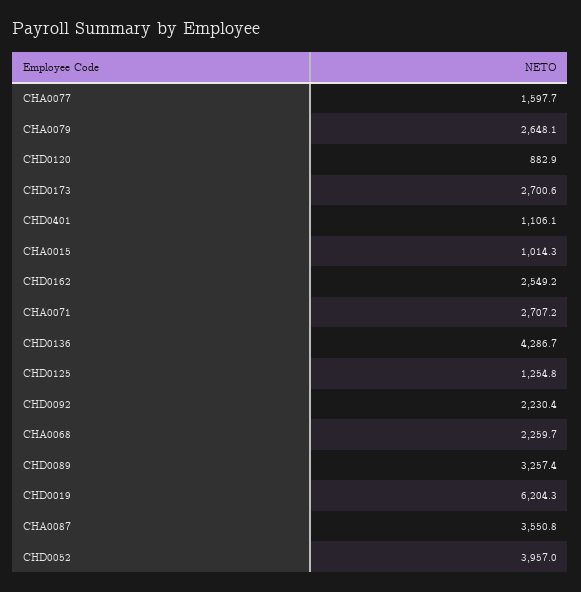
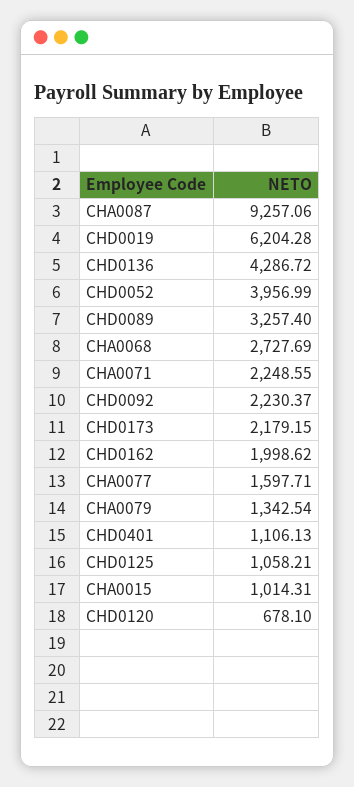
  {
    "CHA0077": 1597.71,
-   "CHA0079": 2648.1,
+   "CHA0079": 1342.54,
-   "CHD0120": 882.9,
+   "CHD0120": 678.1,
-   "CHD0173": 2700.6,
+   "CHD0173": 2179.15,
    "CHD0401": 1106.13,
    "CHA0015": 1014.31,
-   "CHD0162": 2549.2,
+   "CHD0162": 1998.62,
-   "CHA0071": 2707.2,
+   "CHA0071": 2248.55,
    "CHD0136": 4286.72,
-   "CHD0125": 1254.8,
+   "CHD0125": 1058.21,
    "CHD0092": 2230.37,
-   "CHA0068": 2259.7,
+   "CHA0068": 2727.69,
    "CHD0089": 3257.4,
    "CHD0019": 6204.28,
-   "CHA0087": 3550.8,
+   "CHA0087": 9257.06,
    "CHD0052": 3956.99
  }

